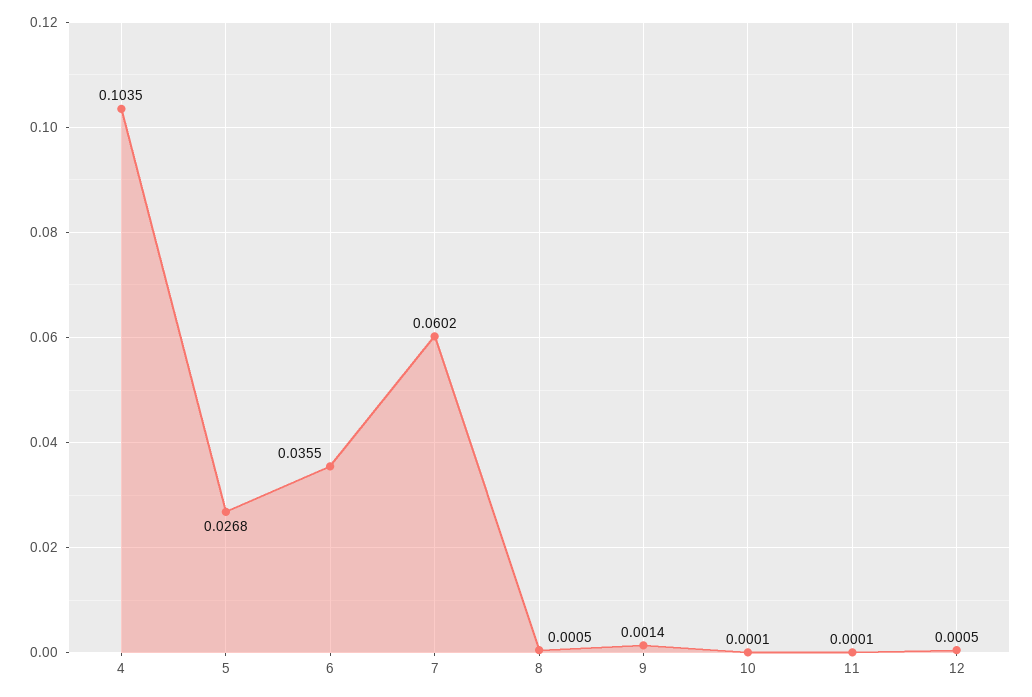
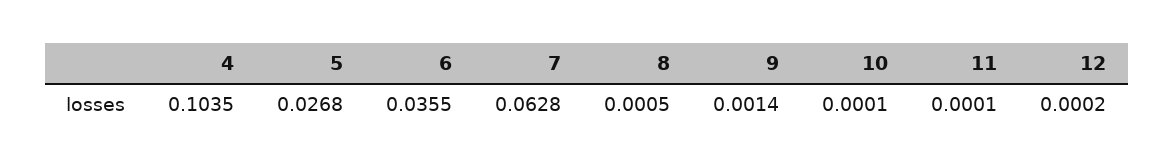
  {
    "4": 0.1035,
    "5": 0.0268,
    "6": 0.0355,
-   "7": 0.0602,
+   "7": 0.0628,
    "8": 0.0005,
    "9": 0.0014,
    "10": 0.0001,
    "11": 0.0001,
-   "12": 0.0005
+   "12": 0.0002
  }

